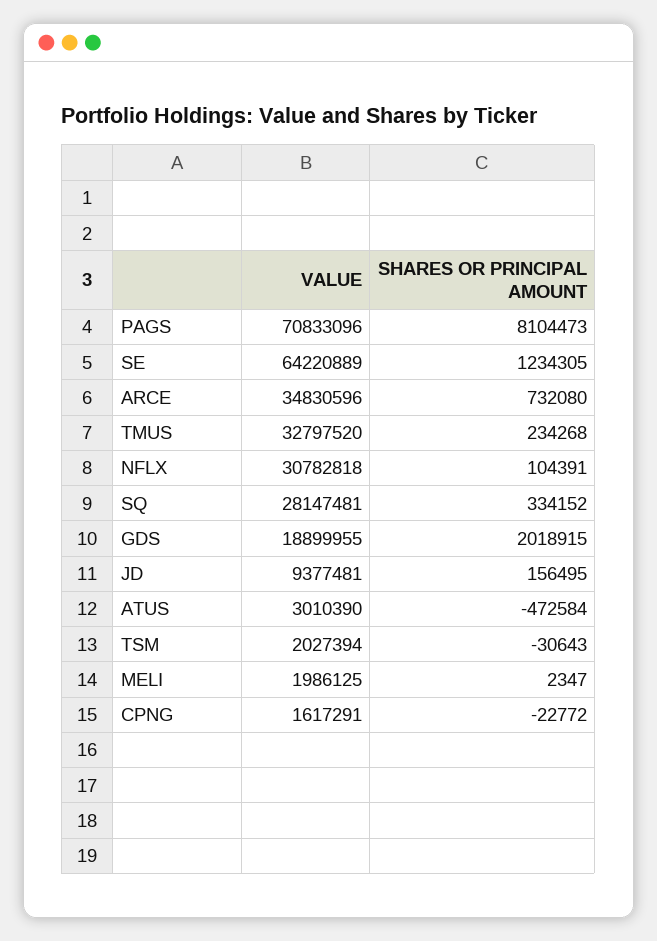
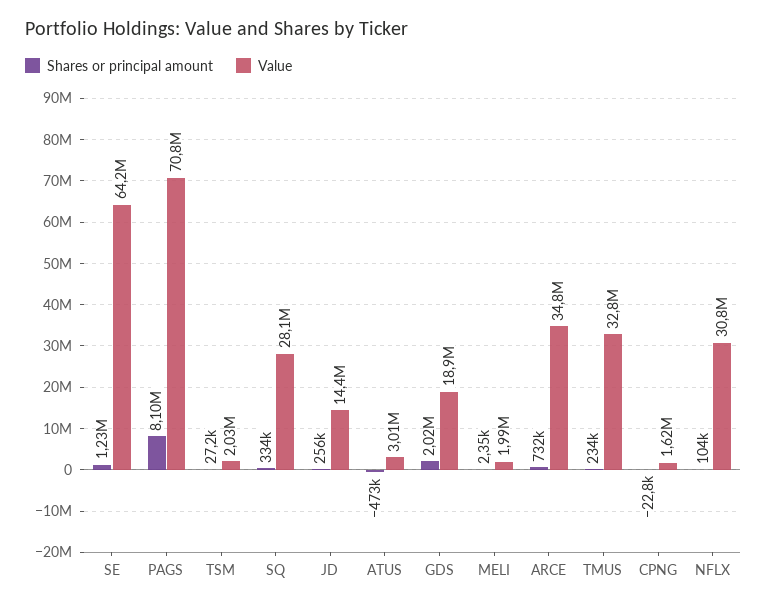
  {
    "VALUE": {
      "PAGS": 70833096,
      "SE": 64220889,
      "ARCE": 34830596,
      "TMUS": 32797520,
      "NFLX": 30782818,
      "SQ": 28147481,
      "GDS": 18899955,
-     "JD": 9377481,
+     "JD": 14400000,
      "ATUS": 3010390,
      "TSM": 2027394,
      "MELI": 1986125,
      "CPNG": 1617291
    },
    "SHARES OR PRINCIPAL AMOUNT": {
      "PAGS": 8104473,
      "SE": 1234305,
      "ARCE": 732080,
      "TMUS": 234268,
      "NFLX": 104391,
      "SQ": 334152,
      "GDS": 2018915,
-     "JD": 156495,
+     "JD": 256000,
      "ATUS": -472584,
-     "TSM": -30643,
+     "TSM": 27200,
      "MELI": 2347,
      "CPNG": -22772
    }
  }

